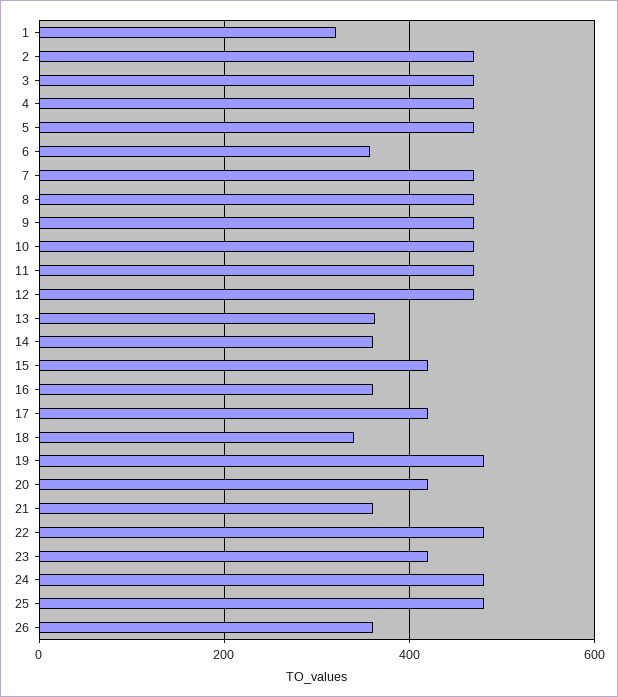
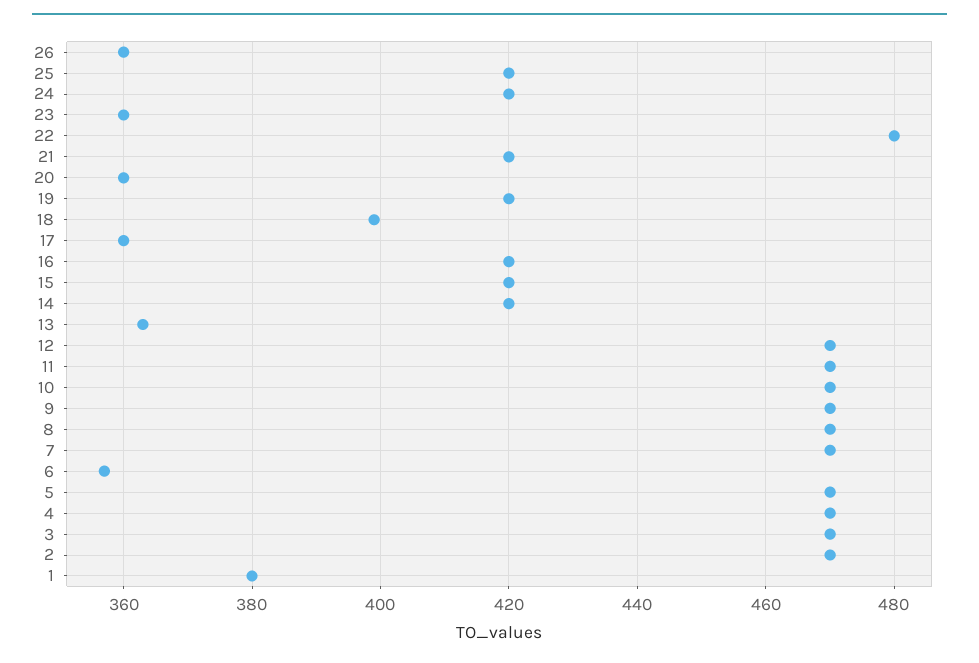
  {
-   "1": 320,
+   "1": 380,
    "2": 470,
    "3": 470,
    "4": 470,
    "5": 470,
    "6": 355,
    "7": 470,
    "8": 470,
    "9": 470,
    "10": 470,
    "11": 470,
    "12": 470,
    "13": 365,
-   "14": 360,
+   "14": 420,
    "15": 420,
-   "16": 360,
+   "16": 420,
-   "17": 420,
+   "17": 360,
-   "18": 340,
+   "18": 400,
-   "19": 480,
+   "19": 420,
-   "20": 420,
+   "20": 360,
-   "21": 360,
+   "21": 420,
    "22": 480,
-   "23": 420,
+   "23": 360,
-   "24": 480,
+   "24": 420,
-   "25": 480,
+   "25": 420,
    "26": 360
  }

